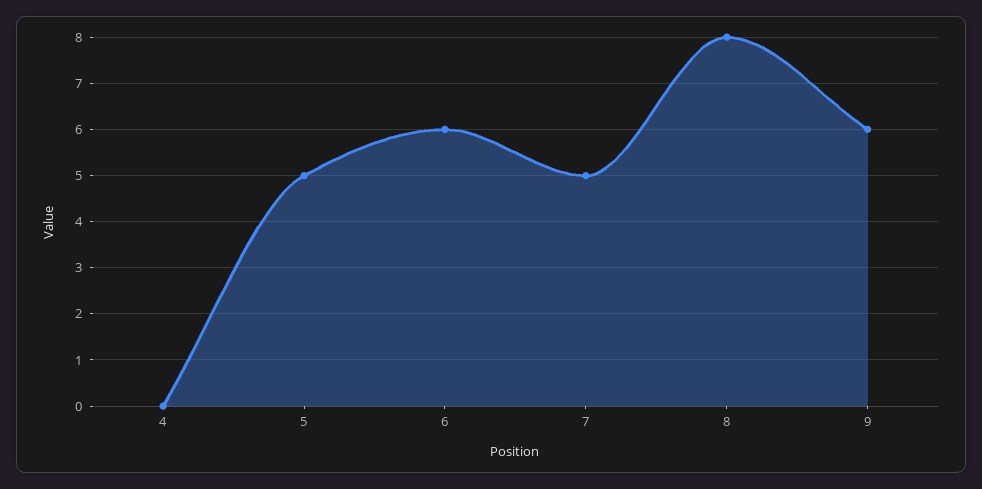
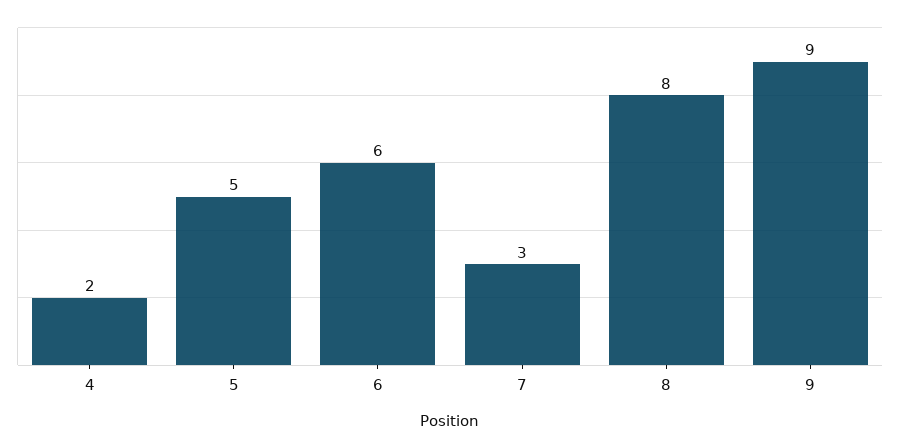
  {
-   "4": 0,
+   "4": 2,
    "5": 5,
    "6": 6,
-   "7": 5,
+   "7": 3,
    "8": 8,
-   "9": 6
+   "9": 9
  }

